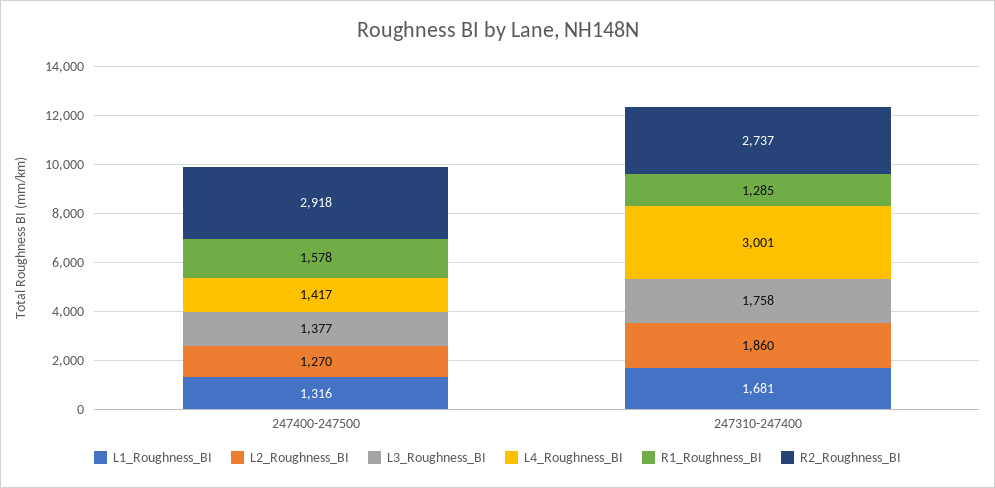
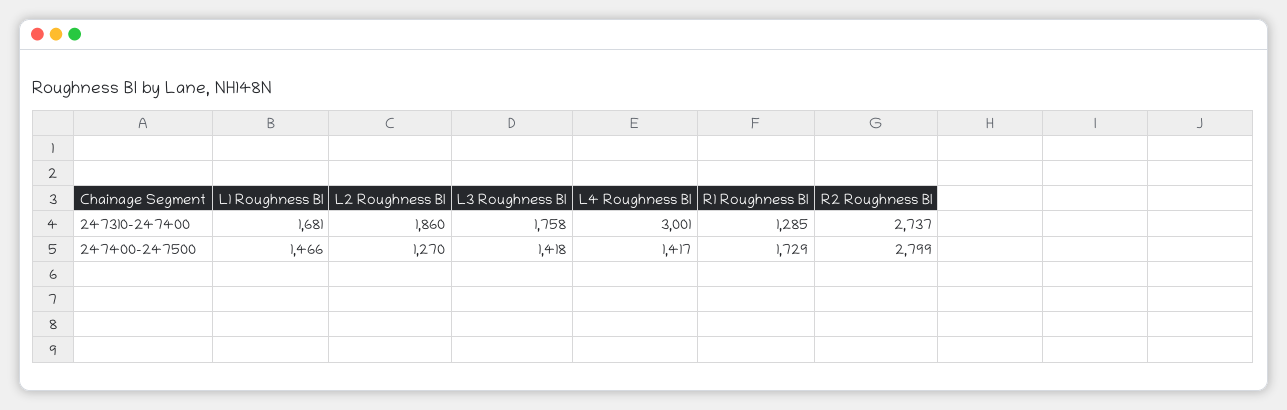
  {
    "L1_Roughness_BI": {
-     "247400-247500": 1316,
+     "247400-247500": 1466,
      "247310-247400": 1681
    },
    "L2_Roughness_BI": {
      "247400-247500": 1270,
      "247310-247400": 1860
    },
    "L3_Roughness_BI": {
-     "247400-247500": 1377,
+     "247400-247500": 1418,
      "247310-247400": 1758
    },
    "L4_Roughness_BI": {
      "247400-247500": 1417,
      "247310-247400": 3001
    },
    "R1_Roughness_BI": {
-     "247400-247500": 1578,
+     "247400-247500": 1729,
      "247310-247400": 1285
    },
    "R2_Roughness_BI": {
-     "247400-247500": 2918,
+     "247400-247500": 2799,
      "247310-247400": 2737
    }
  }

